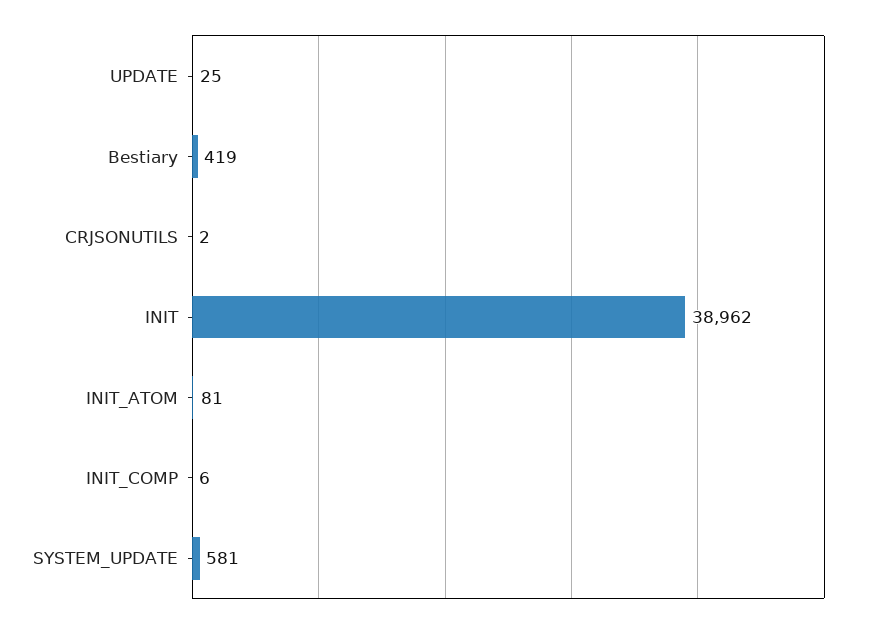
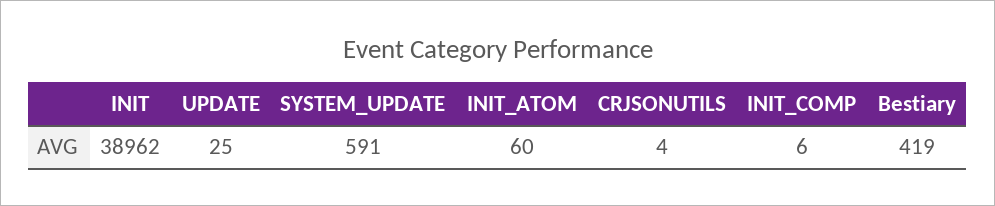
  {
    "UPDATE": 25,
    "Bestiary": 419,
-   "CRJSONUTILS": 2,
+   "CRJSONUTILS": 4,
    "INIT": 38962,
-   "INIT_ATOM": 81,
+   "INIT_ATOM": 60,
    "INIT_COMP": 6,
-   "SYSTEM_UPDATE": 581
+   "SYSTEM_UPDATE": 591
  }

